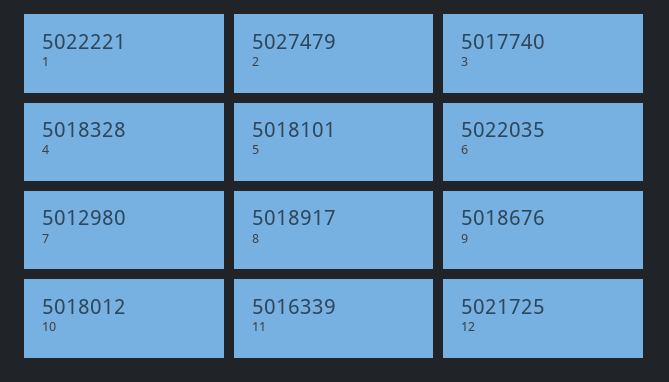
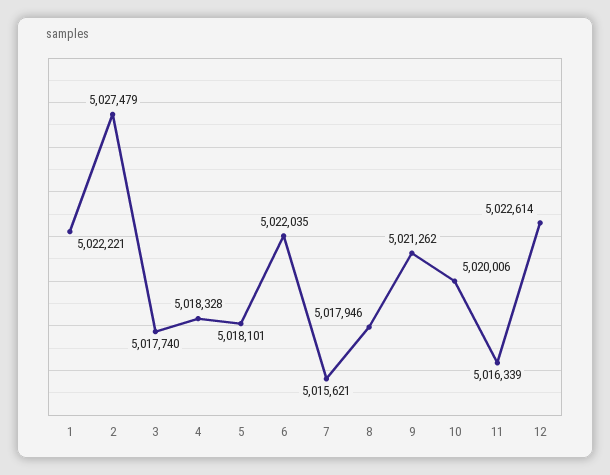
  {
    "1": 5022221,
    "2": 5027479,
    "3": 5017740,
    "4": 5018328,
    "5": 5018101,
    "6": 5022035,
-   "7": 5012980,
+   "7": 5015621,
-   "8": 5018917,
+   "8": 5017946,
-   "9": 5018676,
+   "9": 5021262,
-   "10": 5018012,
+   "10": 5020006,
    "11": 5016339,
-   "12": 5021725
+   "12": 5022614
  }

